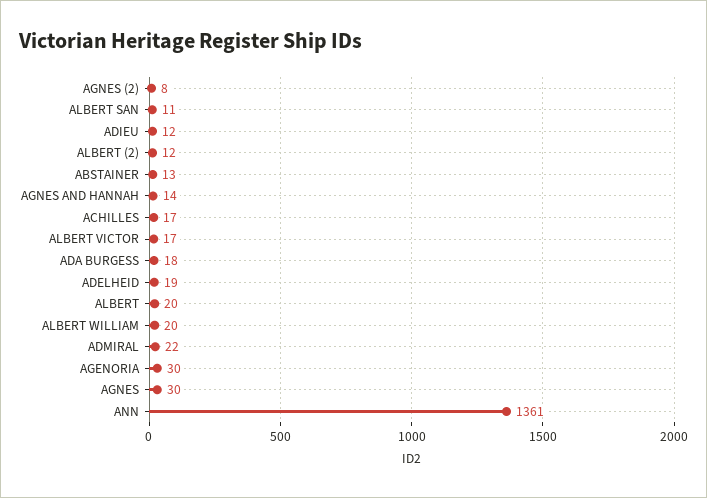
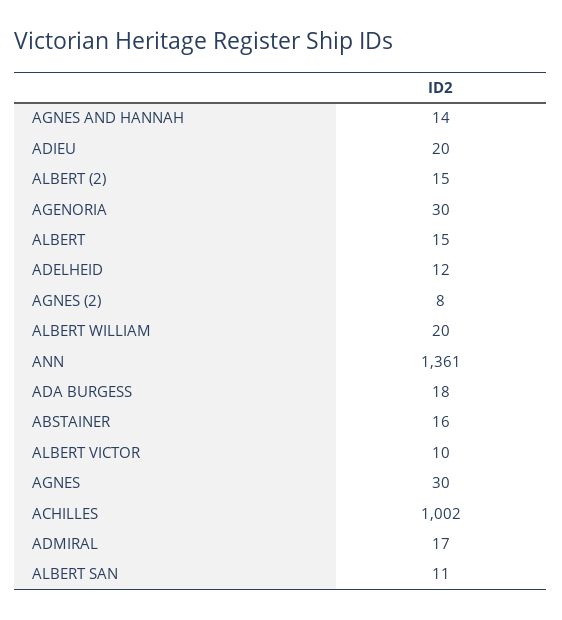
  {
    "AGNES (2)": 8,
    "ALBERT SAN": 11,
-   "ADIEU": 12,
+   "ADIEU": 20,
-   "ALBERT (2)": 12,
+   "ALBERT (2)": 15,
-   "ABSTAINER": 13,
+   "ABSTAINER": 16,
    "AGNES AND HANNAH": 14,
-   "ACHILLES": 17,
+   "ACHILLES": 1002,
-   "ALBERT VICTOR": 17,
+   "ALBERT VICTOR": 10,
    "ADA BURGESS": 18,
-   "ADELHEID": 19,
+   "ADELHEID": 12,
-   "ALBERT": 20,
+   "ALBERT": 15,
    "ALBERT WILLIAM": 20,
-   "ADMIRAL": 22,
+   "ADMIRAL": 17,
    "AGENORIA": 30,
    "AGNES": 30,
    "ANN": 1361
  }

